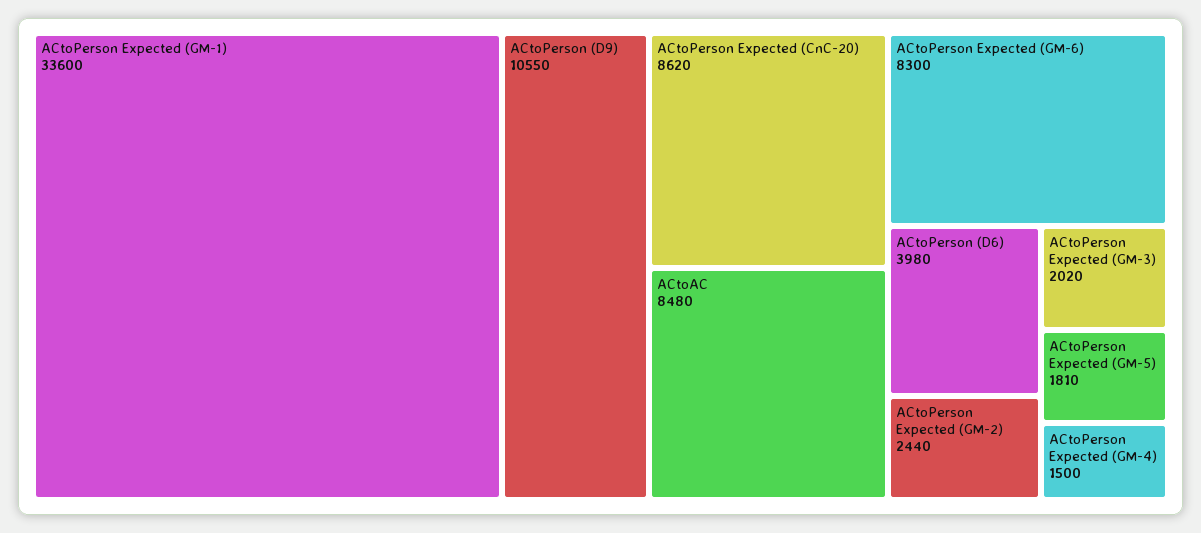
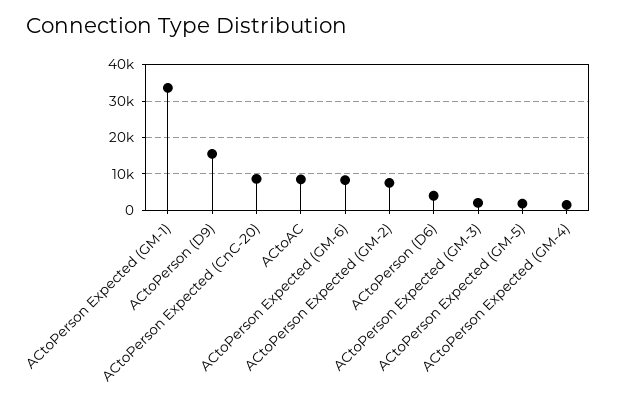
  {
    "ACtoPerson Expected (GM-1)": 33600,
-   "ACtoPerson (D9)": 10550,
+   "ACtoPerson (D9)": 16000,
    "ACtoPerson Expected (CnC-20)": 8620,
    "ACtoAC": 8480,
    "ACtoPerson Expected (GM-6)": 8300,
    "ACtoPerson (D6)": 3980,
-   "ACtoPerson Expected (GM-2)": 2440,
+   "ACtoPerson Expected (GM-2)": 8000,
    "ACtoPerson Expected (GM-3)": 2020,
    "ACtoPerson Expected (GM-5)": 1810,
    "ACtoPerson Expected (GM-4)": 1500
  }

